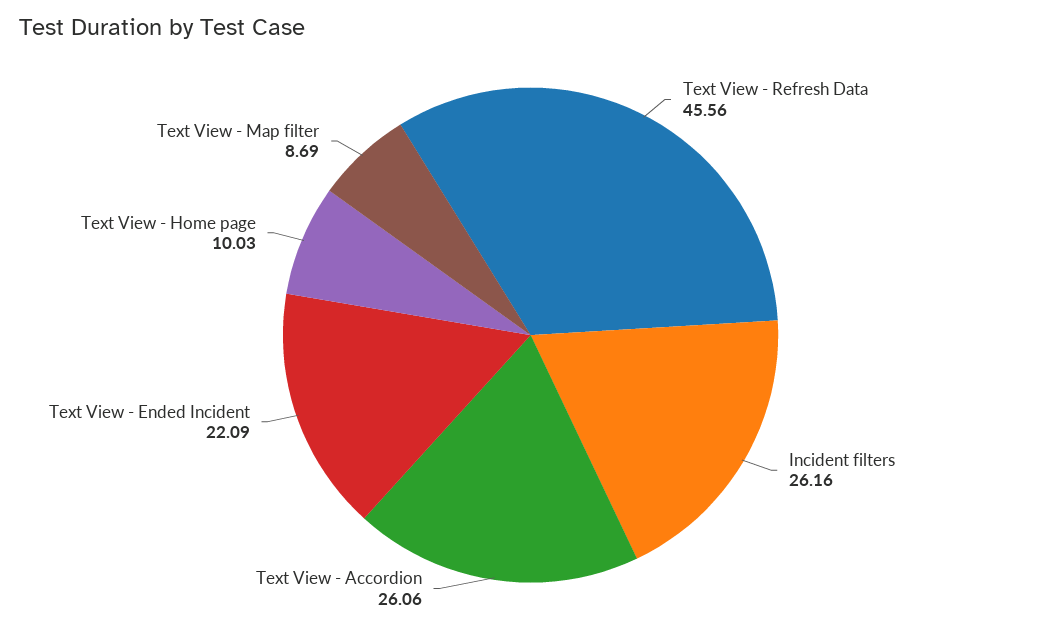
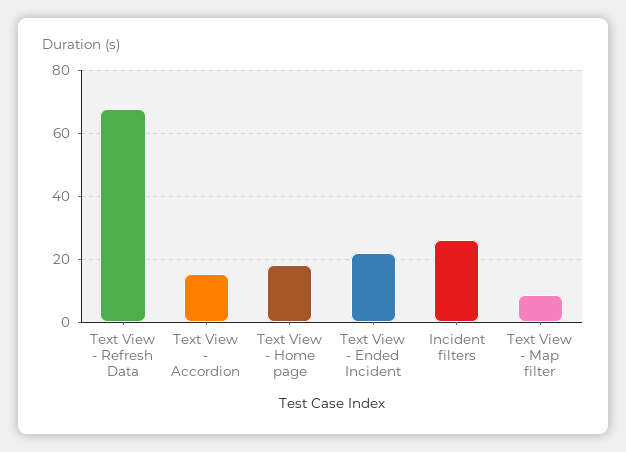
  {
-   "Text View - Refresh Data": 45.56,
+   "Text View - Refresh Data": 68,
    "Incident filters": 26.16,
-   "Text View - Accordion": 26.06,
+   "Text View - Accordion": 16,
    "Text View - Ended Incident": 22.09,
-   "Text View - Home page": 10.03,
+   "Text View - Home page": 18,
    "Text View - Map filter": 8.69
  }

